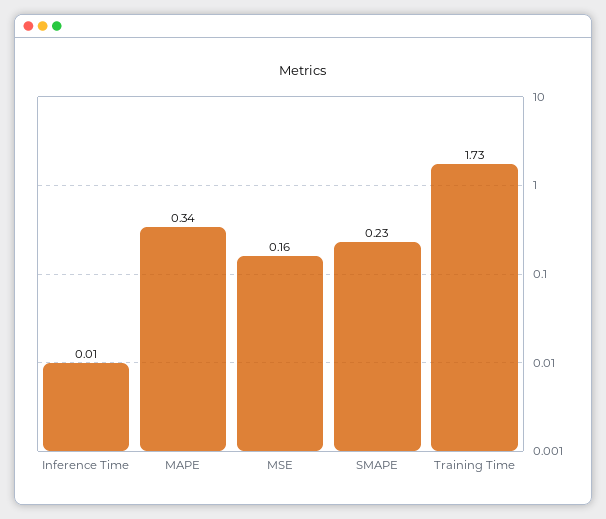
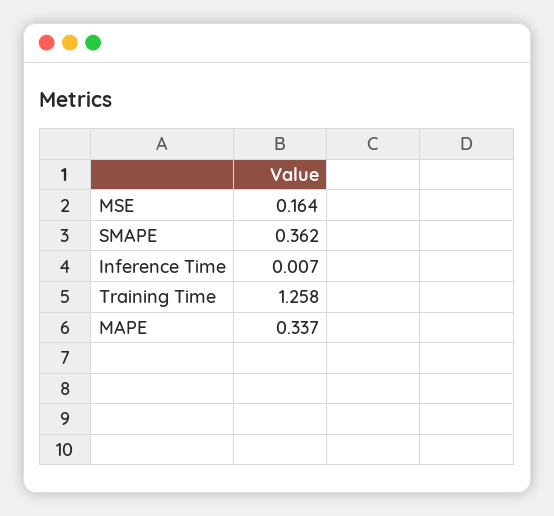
  {
    "Inference Time": 0.007,
    "MAPE": 0.337,
    "MSE": 0.164,
-   "SMAPE": 0.23,
+   "SMAPE": 0.362,
-   "Training Time": 1.73
+   "Training Time": 1.258
  }

